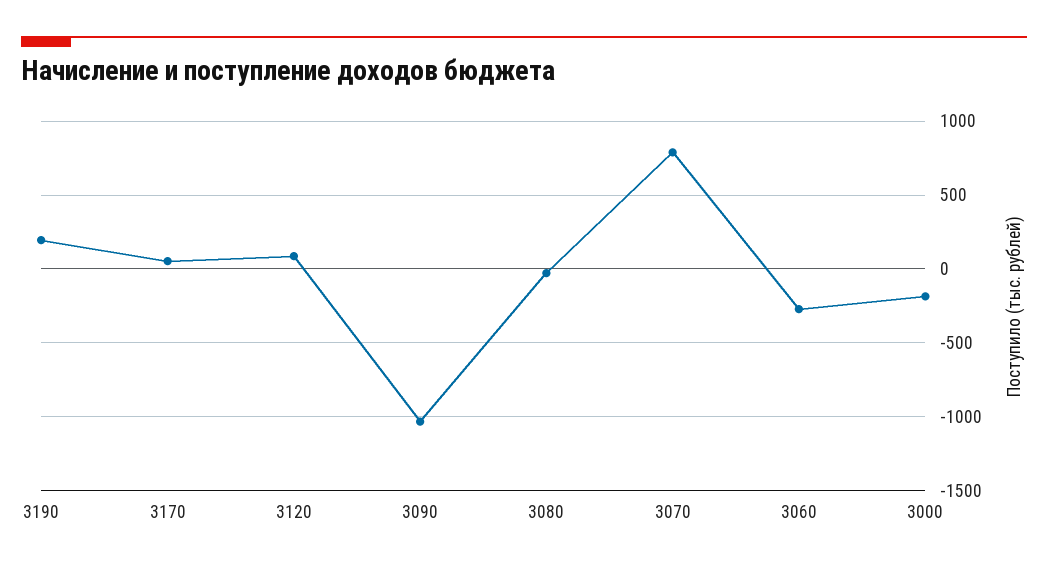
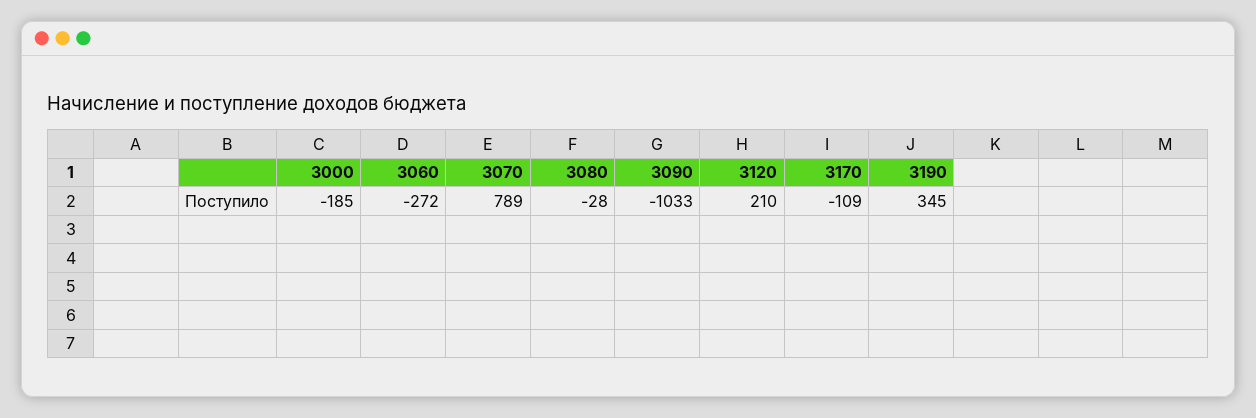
  {
-   "3190": 200,
+   "3190": 345,
-   "3170": 50,
+   "3170": -109,
-   "3120": 100,
+   "3120": 210,
    "3090": -1033,
    "3080": -28,
    "3070": 789,
    "3060": -272,
    "3000": -185
  }

